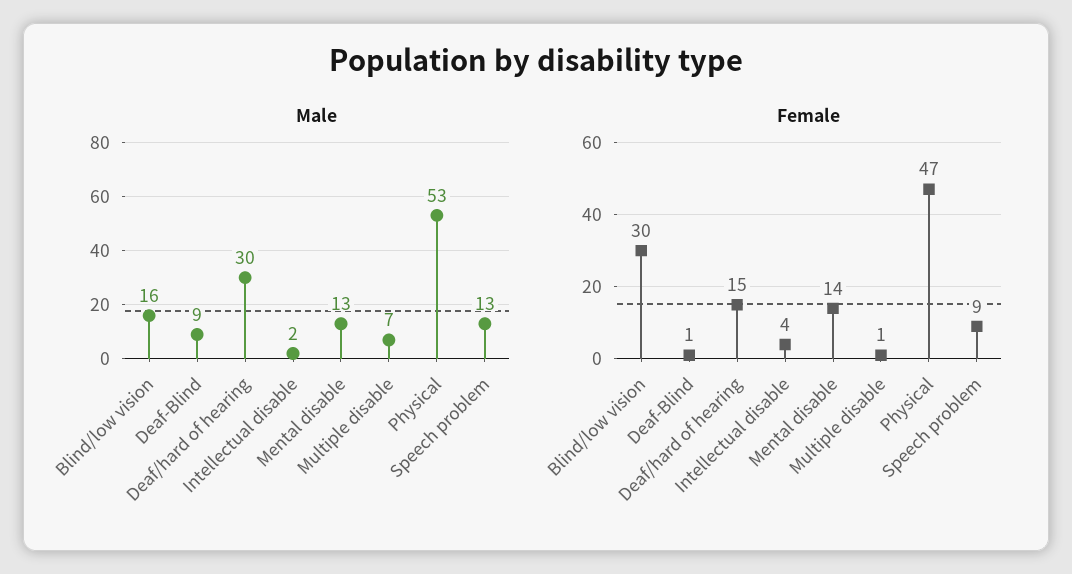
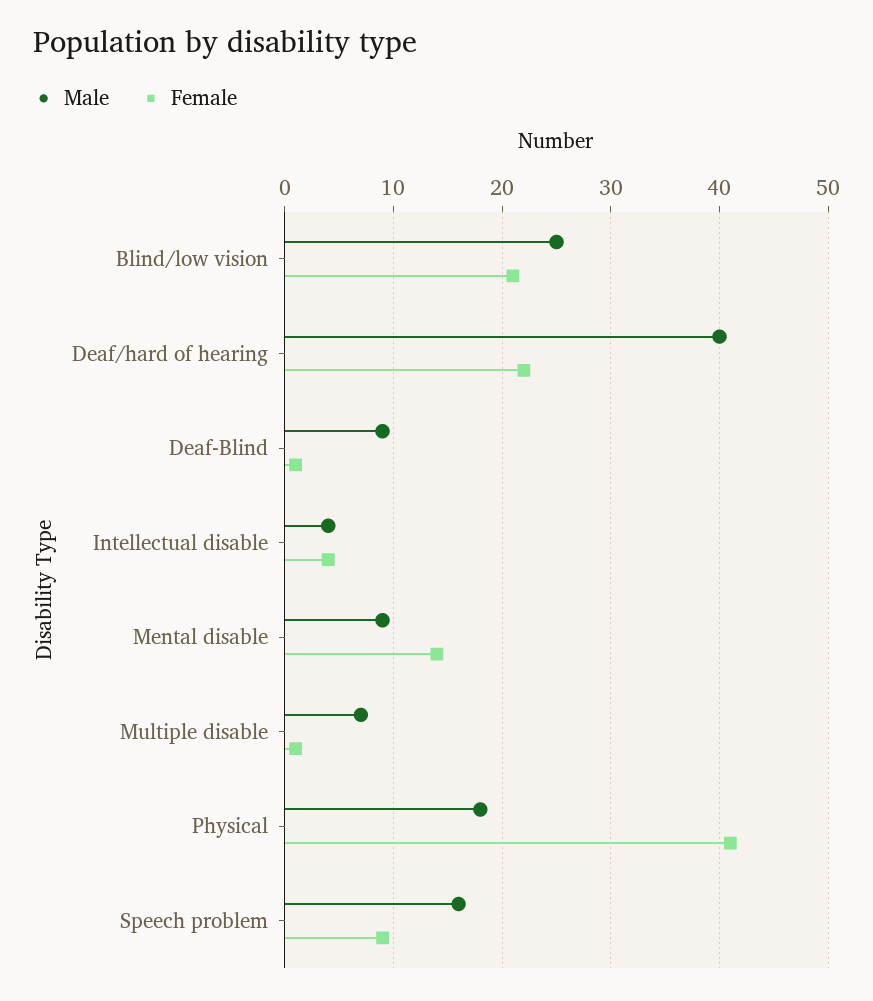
  {
    "Male": {
-     "Blind/low vision": 16,
+     "Blind/low vision": 25,
      "Deaf-Blind": 9,
-     "Deaf/hard of hearing": 30,
+     "Deaf/hard of hearing": 40,
-     "Intellectual disable": 2,
+     "Intellectual disable": 4,
-     "Mental disable": 13,
+     "Mental disable": 9,
      "Multiple disable": 7,
-     "Physical": 53,
+     "Physical": 18,
-     "Speech problem": 13
+     "Speech problem": 16
    },
    "Female": {
-     "Blind/low vision": 30,
+     "Blind/low vision": 21,
      "Deaf-Blind": 1,
-     "Deaf/hard of hearing": 15,
+     "Deaf/hard of hearing": 22,
      "Intellectual disable": 4,
      "Mental disable": 14,
      "Multiple disable": 1,
-     "Physical": 47,
+     "Physical": 41,
      "Speech problem": 9
    }
  }

